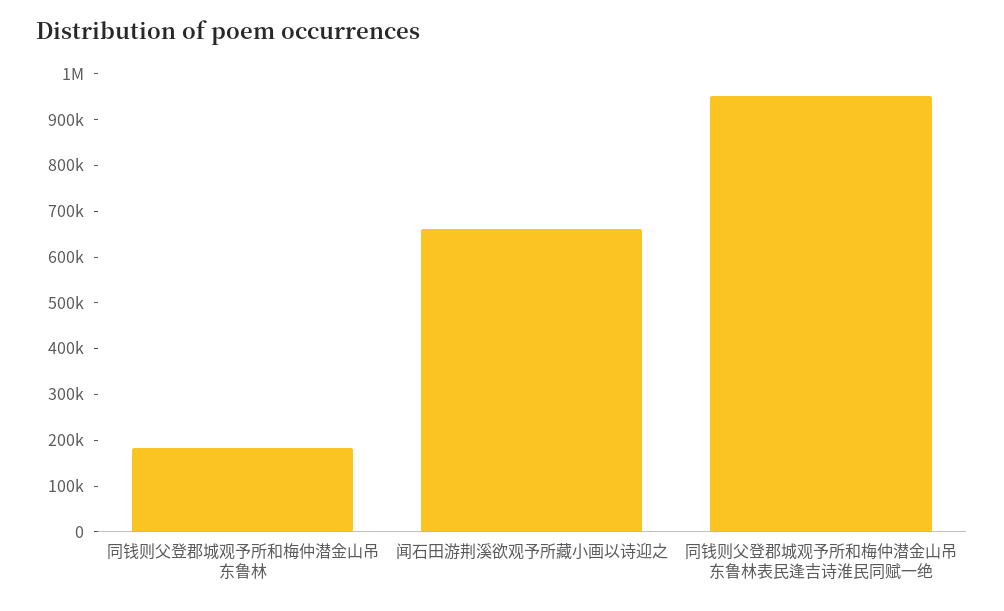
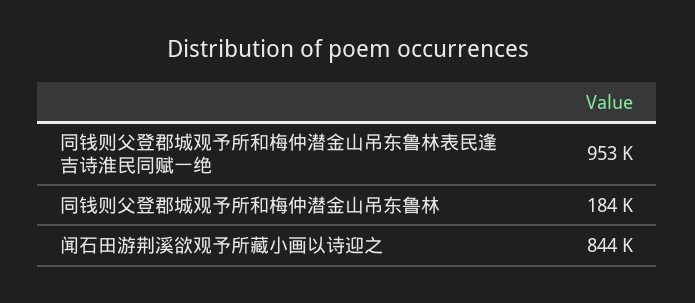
  {
    "同钱则父登郡城观予所和梅仲潜金山吊东鲁林": 184000,
-   "闻石田游荆溪欲观予所藏小画以诗迎之": 660000,
+   "闻石田游荆溪欲观予所藏小画以诗迎之": 844000,
    "同钱则父登郡城观予所和梅仲潜金山吊东鲁林表民逢吉诗淮民同赋一绝": 953000
  }

